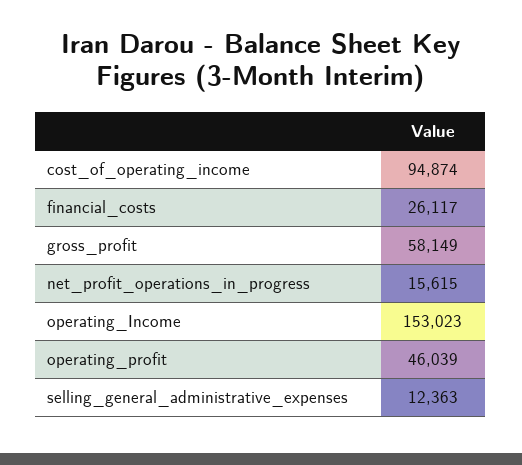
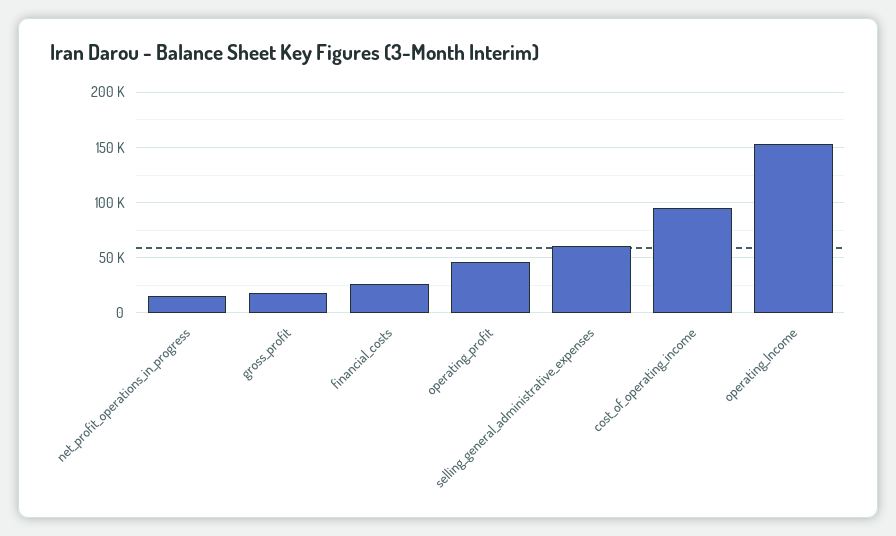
  {
    "cost_of_operating_income": 94874,
    "financial_costs": 26117,
-   "gross_profit": 58149,
+   "gross_profit": 20000,
    "net_profit_operations_in_progress": 15615,
    "operating_Income": 153023,
    "operating_profit": 46039,
-   "selling_general_administrative_expenses": 12363
+   "selling_general_administrative_expenses": 60000
  }

